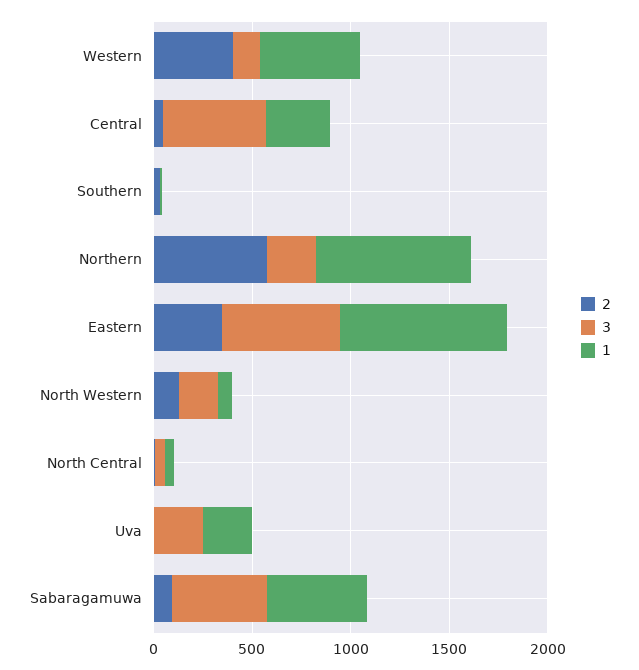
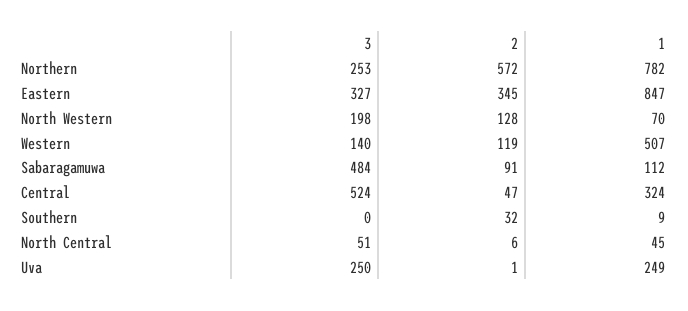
  {
    "2": {
-     "Western": 400,
+     "Western": 119,
      "Central": 47,
      "Southern": 32,
      "Northern": 572,
      "Eastern": 345,
      "North Western": 128,
      "North Central": 6,
      "Uva": 1,
      "Sabaragamuwa": 91
    },
    "3": {
      "Western": 140,
      "Central": 524,
      "Southern": 0,
      "Northern": 253,
-     "Eastern": 600,
+     "Eastern": 327,
      "North Western": 198,
      "North Central": 51,
      "Uva": 250,
      "Sabaragamuwa": 484
    },
    "1": {
      "Western": 507,
      "Central": 324,
      "Southern": 9,
      "Northern": 782,
      "Eastern": 847,
      "North Western": 70,
      "North Central": 45,
      "Uva": 249,
-     "Sabaragamuwa": 500
+     "Sabaragamuwa": 112
    }
  }

